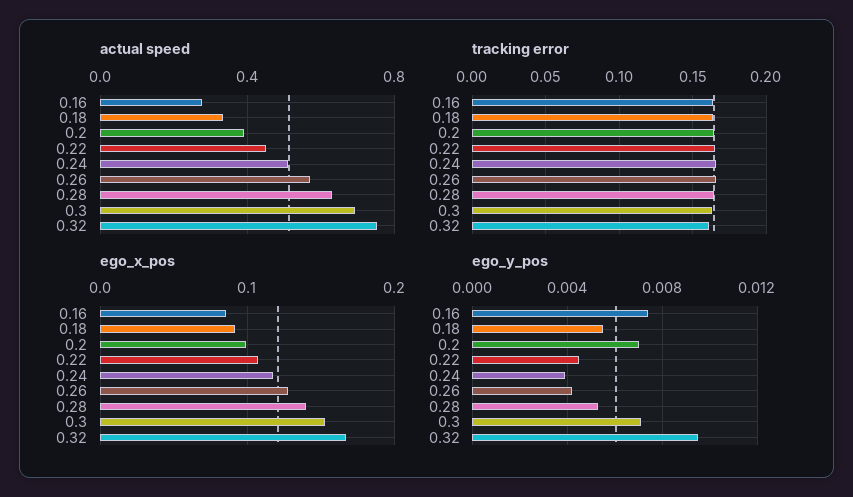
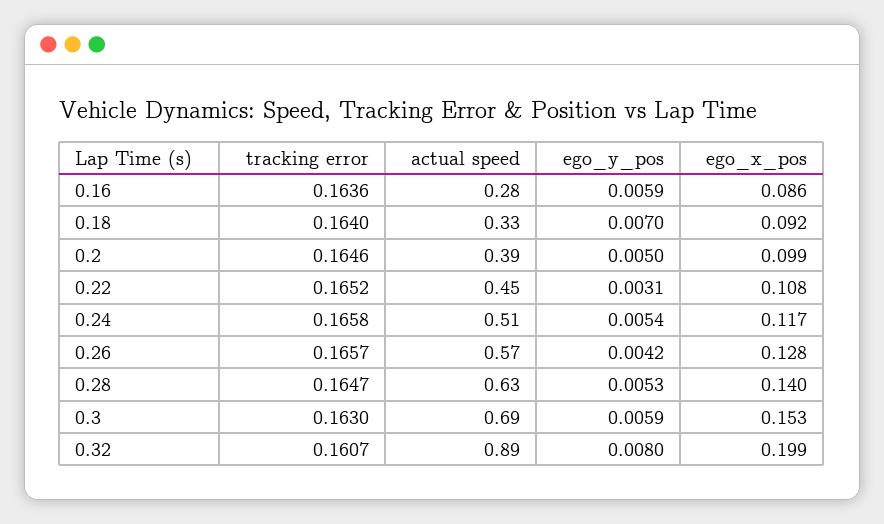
  {
    "actual speed": {
      "0.16": 0.28,
      "0.18": 0.33,
      "0.2": 0.39,
      "0.22": 0.45,
      "0.24": 0.51,
      "0.26": 0.57,
      "0.28": 0.63,
      "0.3": 0.69,
-     "0.32": 0.75
+     "0.32": 0.89
    },
    "tracking error": {
      "0.16": 0.1636,
      "0.18": 0.164,
      "0.2": 0.1646,
      "0.22": 0.1652,
      "0.24": 0.1658,
      "0.26": 0.1657,
      "0.28": 0.1647,
      "0.3": 0.163,
      "0.32": 0.1607
    },
    "ego_x_pos": {
      "0.16": 0.086,
      "0.18": 0.092,
      "0.2": 0.099,
      "0.22": 0.108,
      "0.24": 0.117,
      "0.26": 0.128,
      "0.28": 0.14,
      "0.3": 0.153,
-     "0.32": 0.17
+     "0.32": 0.199
    },
    "ego_y_pos": {
-     "0.16": 0.0075,
+     "0.16": 0.0059,
-     "0.18": 0.0055,
+     "0.18": 0.007,
-     "0.2": 0.007,
+     "0.2": 0.005,
-     "0.22": 0.0045,
+     "0.22": 0.0031,
-     "0.24": 0.004,
+     "0.24": 0.0054,
      "0.26": 0.0042,
      "0.28": 0.0053,
-     "0.3": 0.007,
+     "0.3": 0.0059,
-     "0.32": 0.0095
+     "0.32": 0.008
    }
  }

